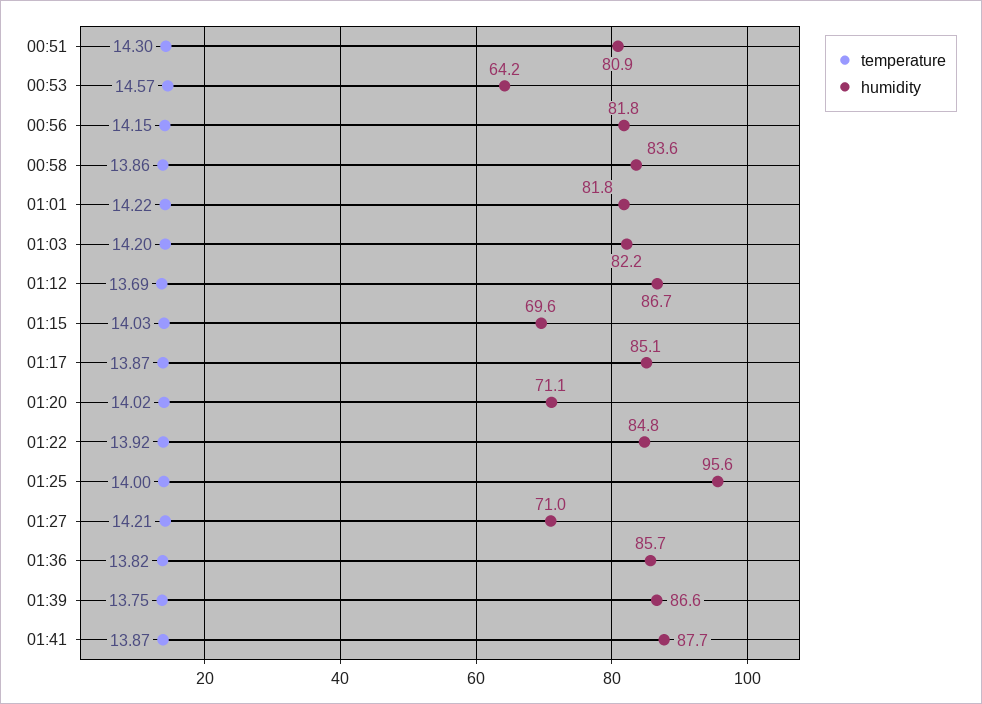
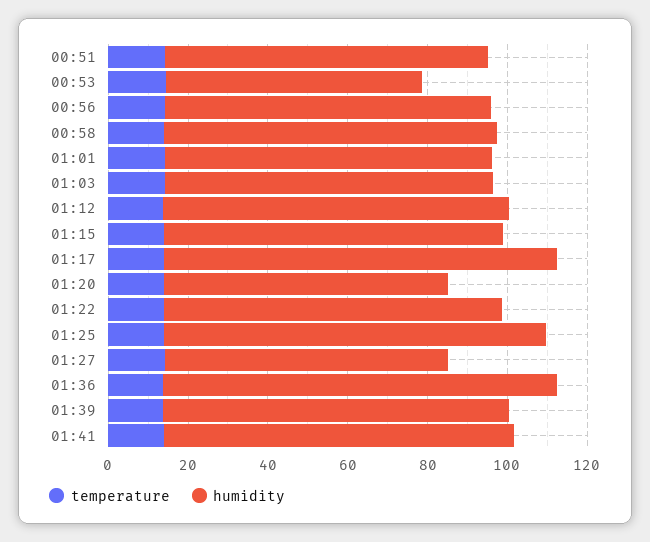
  {
    "temperature": {
      "00:51": 14.3,
      "00:53": 14.57,
      "00:56": 14.15,
      "00:58": 13.86,
      "01:01": 14.22,
      "01:03": 14.2,
      "01:12": 13.69,
      "01:15": 14.03,
      "01:17": 13.87,
      "01:20": 14.02,
      "01:22": 13.92,
      "01:25": 14,
      "01:27": 14.21,
      "01:36": 13.82,
      "01:39": 13.75,
      "01:41": 13.87
    },
    "humidity": {
      "00:51": 80.9,
      "00:53": 64.2,
      "00:56": 81.8,
      "00:58": 83.6,
      "01:01": 81.8,
      "01:03": 82.2,
      "01:12": 86.7,
-     "01:15": 69.6,
+     "01:15": 85,
-     "01:17": 85.1,
+     "01:17": 100,
      "01:20": 71.1,
      "01:22": 84.8,
      "01:25": 95.6,
      "01:27": 71,
-     "01:36": 85.7,
+     "01:36": 100,
      "01:39": 86.6,
      "01:41": 87.7
    }
  }

